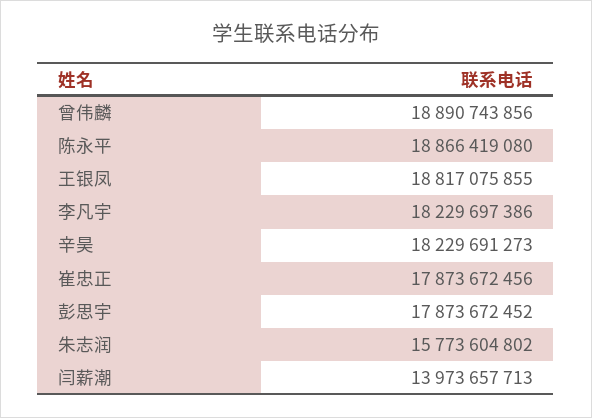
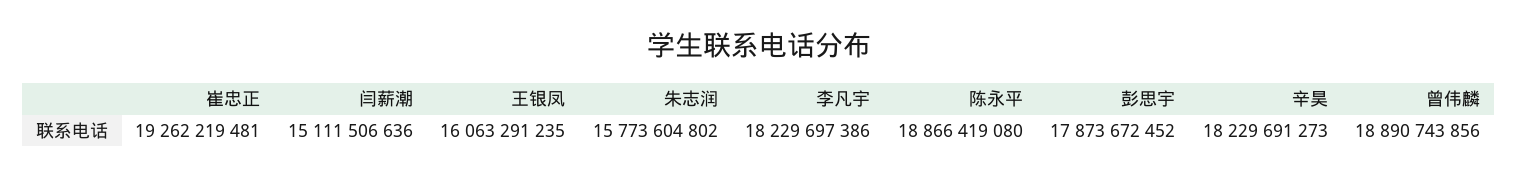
  {
    "曾伟麟": 18890743856,
    "陈永平": 18866419080,
-   "王银凤": 18817075855,
+   "王银凤": 16063291235,
    "李凡宇": 18229697386,
    "辛昊": 18229691273,
-   "崔忠正": 17873672456,
+   "崔忠正": 19262219481,
    "彭思宇": 17873672452,
    "朱志润": 15773604802,
-   "闫薪潮": 13973657713
+   "闫薪潮": 15111506636
  }

